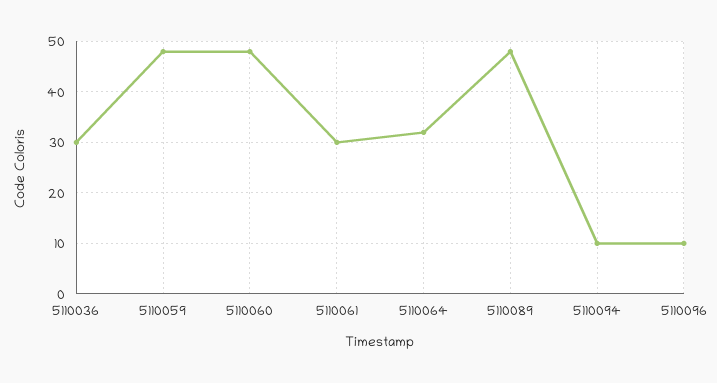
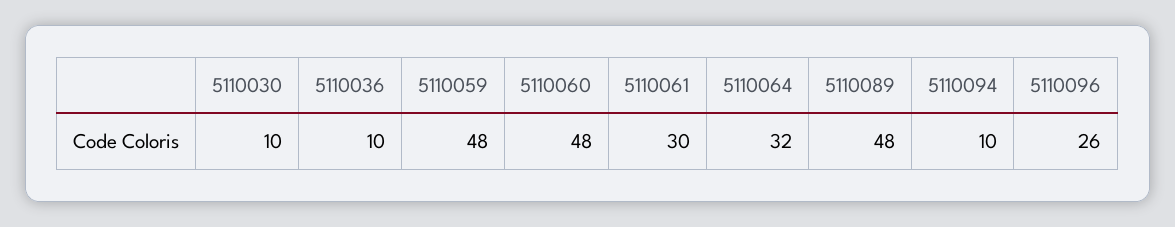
  {
-   "5110036": 30,
+   "5110036": 10,
    "5110059": 48,
    "5110060": 48,
    "5110061": 30,
    "5110064": 32,
    "5110089": 48,
    "5110094": 10,
-   "5110096": 10
+   "5110096": 26,
+   "5110030": 10
  }

